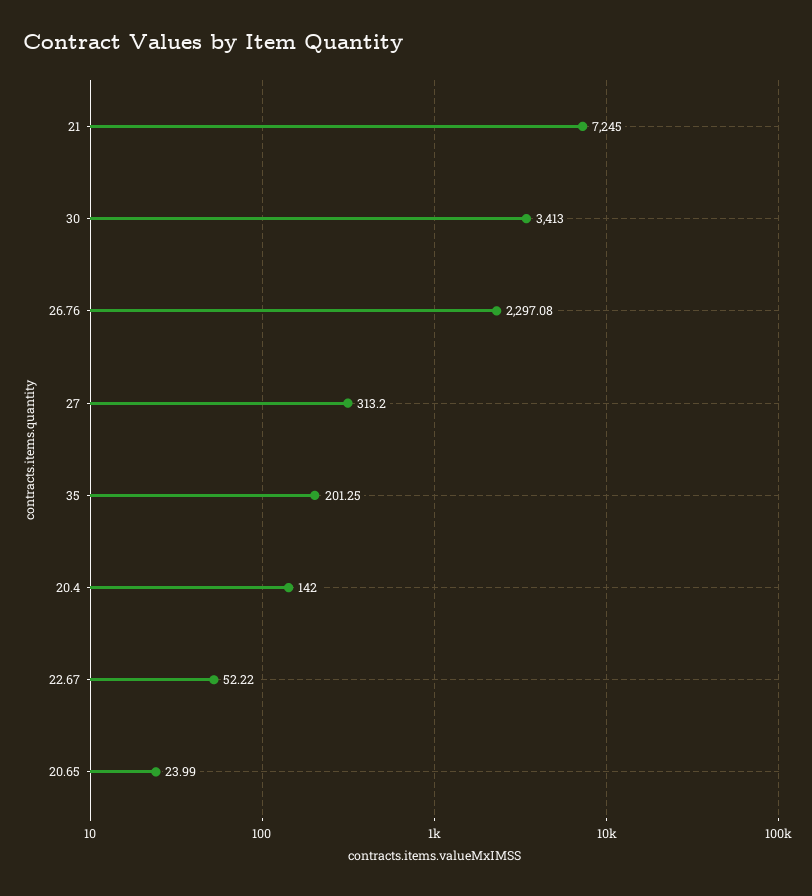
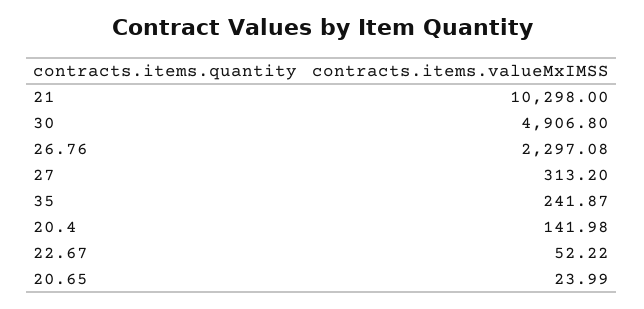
  {
-   "21": 7245,
+   "21": 10298,
-   "30": 3413,
+   "30": 4906.8,
    "26.76": 2297.08,
    "27": 313.2,
-   "35": 201.25,
+   "35": 241.87,
-   "20.4": 142,
+   "20.4": 141.98,
    "22.67": 52.22,
    "20.65": 23.99
  }

